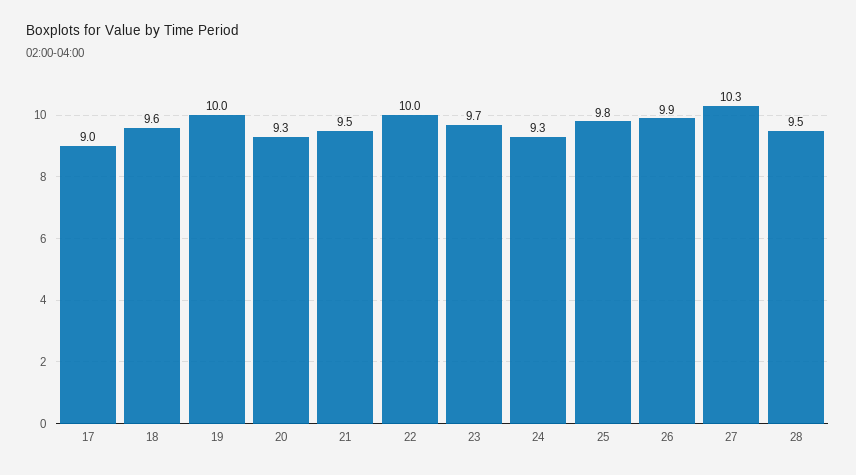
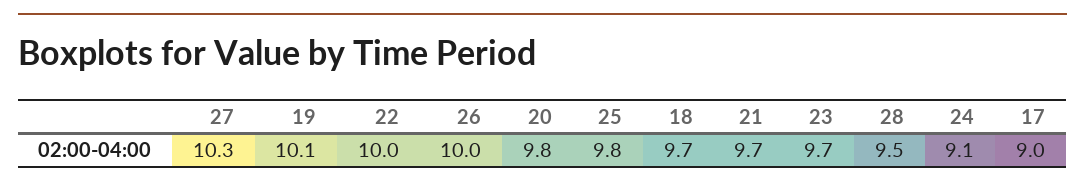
  {
    "17": 9,
-   "18": 9.6,
+   "18": 9.7,
-   "19": 10,
+   "19": 10.1,
-   "20": 9.3,
+   "20": 9.8,
-   "21": 9.5,
+   "21": 9.7,
    "22": 10,
    "23": 9.7,
-   "24": 9.3,
+   "24": 9.1,
    "25": 9.8,
-   "26": 9.9,
+   "26": 10,
    "27": 10.3,
    "28": 9.5
  }

